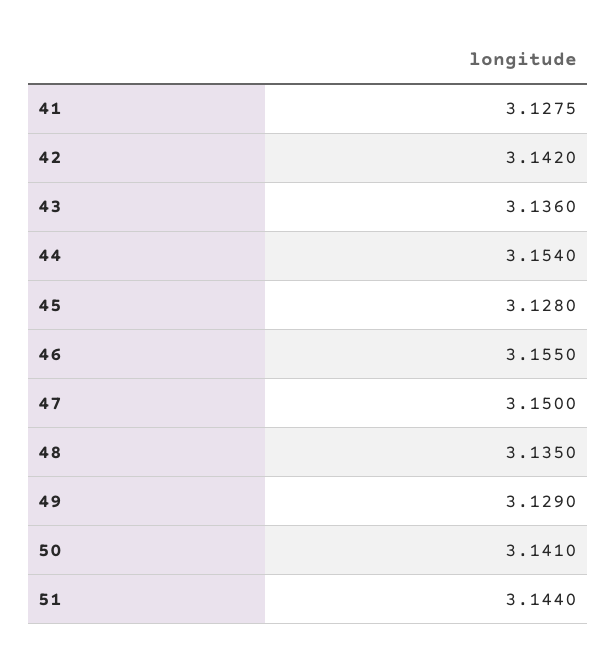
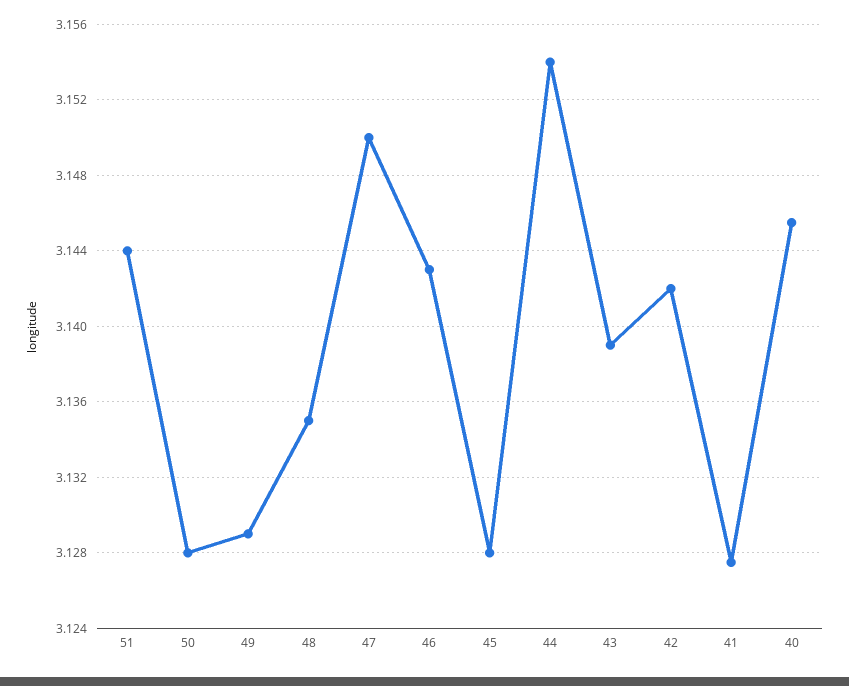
  {
    "41": 3.1275,
    "42": 3.142,
-   "43": 3.136,
+   "43": 3.139,
    "44": 3.154,
    "45": 3.128,
-   "46": 3.155,
+   "46": 3.143,
    "47": 3.15,
    "48": 3.135,
    "49": 3.129,
-   "50": 3.141,
+   "50": 3.128,
-   "51": 3.144
+   "51": 3.144,
+   "40": 3.1455
  }

